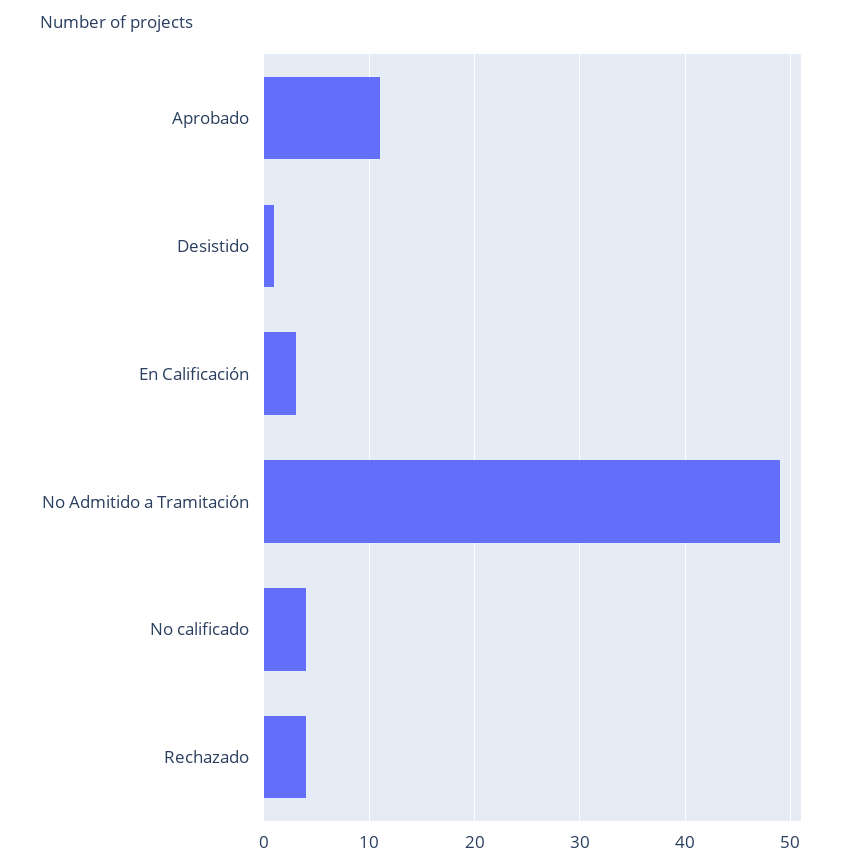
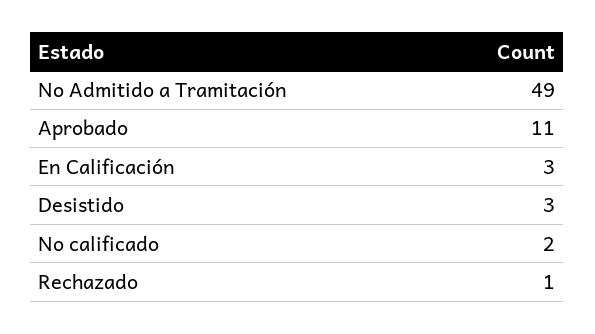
  {
    "Aprobado": 11,
-   "Desistido": 1,
+   "Desistido": 3,
    "En Calificación": 3,
    "No Admitido a Tramitación": 49,
-   "No calificado": 4,
+   "No calificado": 2,
-   "Rechazado": 4
+   "Rechazado": 1
  }

